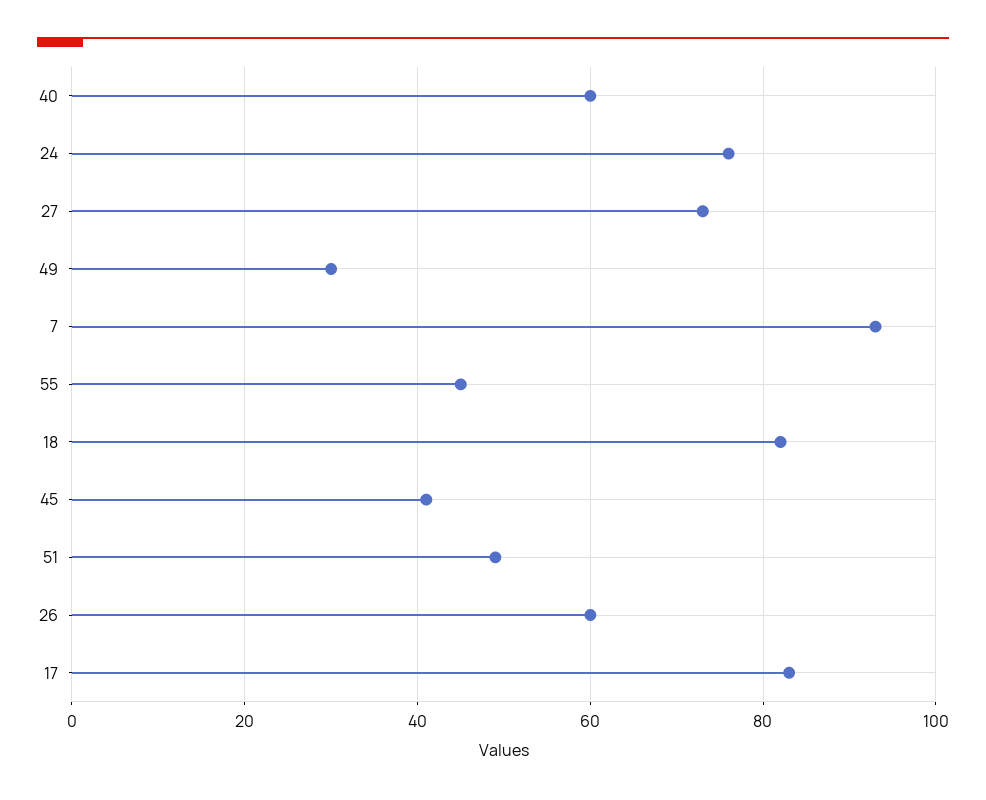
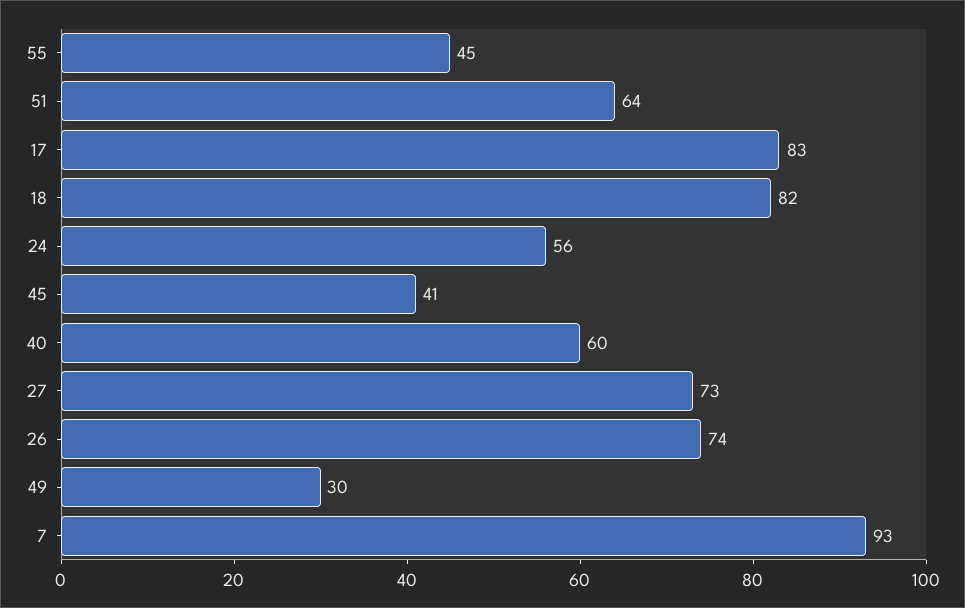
  {
    "40": 60,
-   "24": 75,
+   "24": 56,
    "27": 73,
    "49": 30,
    "7": 93,
    "55": 45,
    "18": 82,
    "45": 41,
-   "51": 50,
+   "51": 64,
-   "26": 60,
+   "26": 74,
    "17": 83
  }

